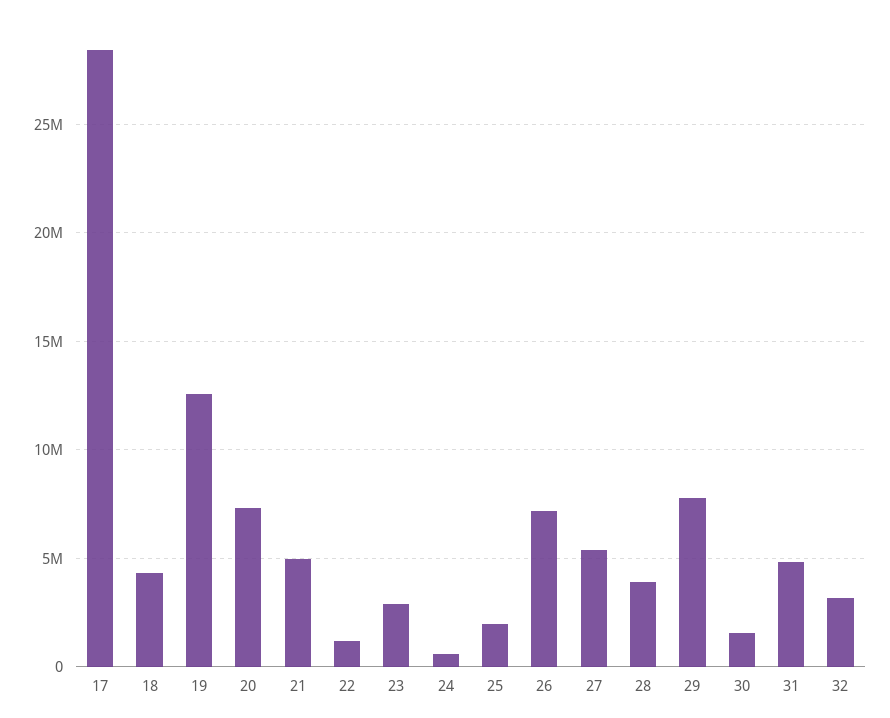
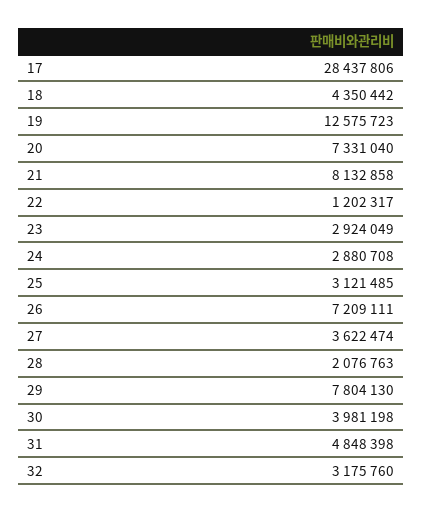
  {
    "17": 28437806,
    "18": 4350442,
    "19": 12575723,
    "20": 7331040,
-   "21": 5000000,
+   "21": 8132858,
    "22": 1202317,
    "23": 2924049,
-   "24": 500000,
+   "24": 2880708,
-   "25": 2000000,
+   "25": 3121485,
    "26": 7209111,
-   "27": 5500000,
+   "27": 3622474,
-   "28": 4000000,
+   "28": 2076763,
    "29": 7804130,
-   "30": 1500000,
+   "30": 3981198,
    "31": 4848398,
    "32": 3175760
  }

